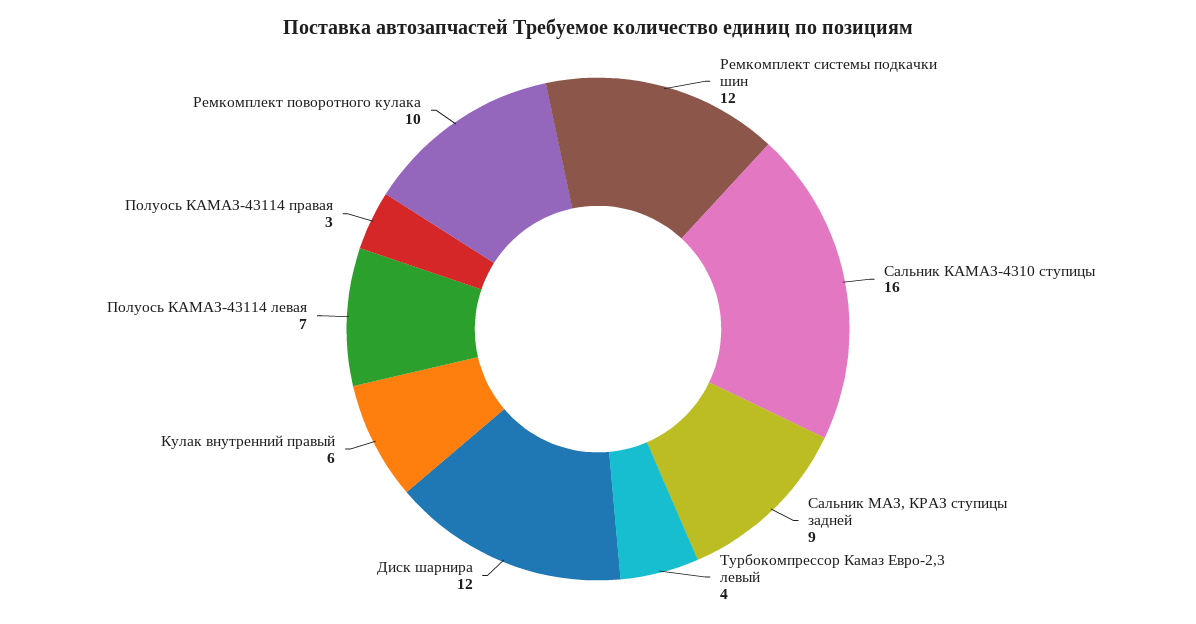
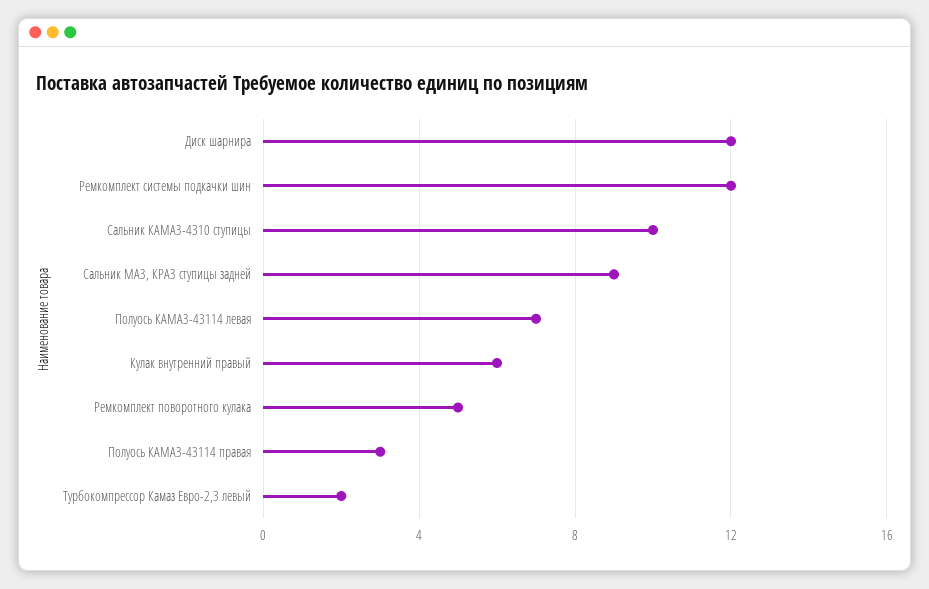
  {
    "Ремкомплект системы подкачки шин": 12,
-   "Сальник КАМАЗ-4310 ступицы": 16,
+   "Сальник КАМАЗ-4310 ступицы": 10,
    "Сальник МАЗ, КРАЗ ступицы задней": 9,
-   "Турбокомпрессор Камаз Евро-2,3 левый": 4,
+   "Турбокомпрессор Камаз Евро-2,3 левый": 2,
    "Диск шарнира": 12,
    "Кулак внутренний правый": 6,
    "Полуось КАМАЗ-43114 левая": 7,
    "Полуось КАМАЗ-43114 правая": 3,
-   "Ремкомплект поворотного кулака": 10
+   "Ремкомплект поворотного кулака": 5
  }

